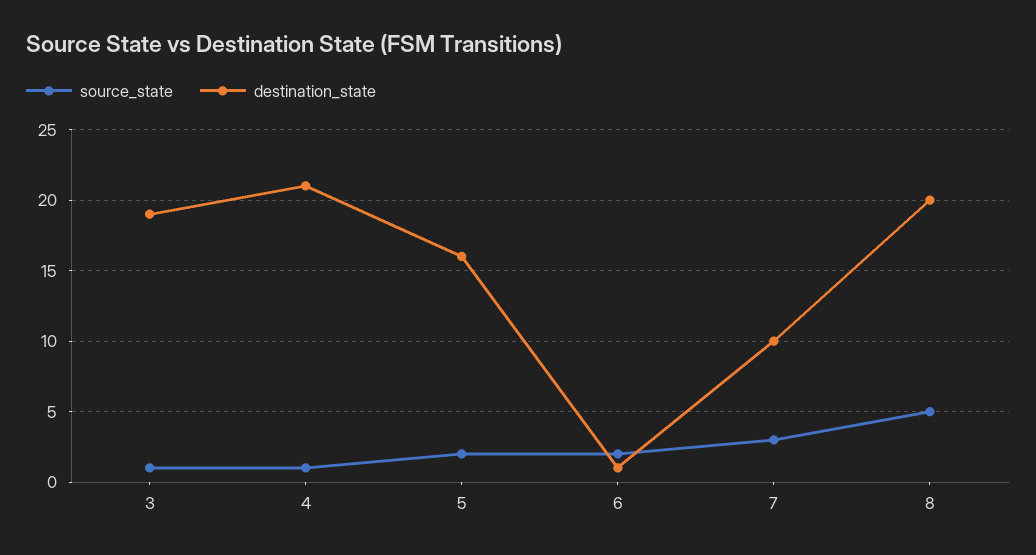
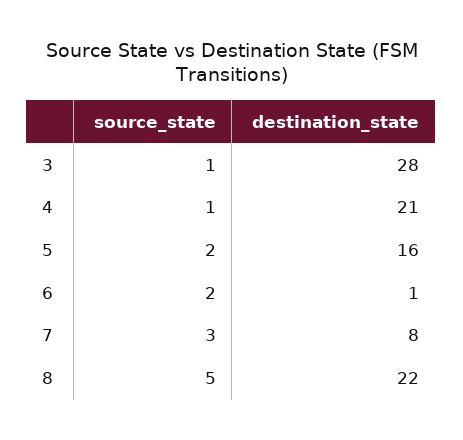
  {
    "source_state": {
      "3": 1,
      "4": 1,
      "5": 2,
      "6": 2,
      "7": 3,
      "8": 5
    },
    "destination_state": {
-     "3": 19,
+     "3": 28,
      "4": 21,
      "5": 16,
      "6": 1,
-     "7": 10,
+     "7": 8,
-     "8": 20
+     "8": 22
    }
  }

